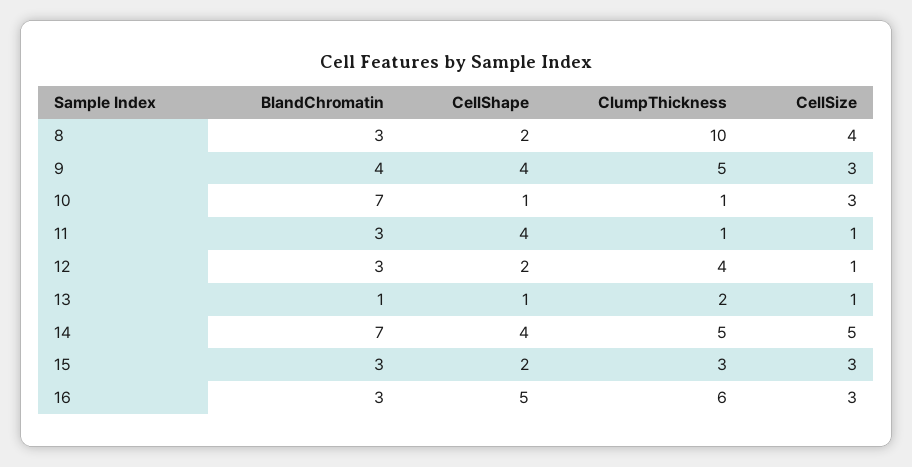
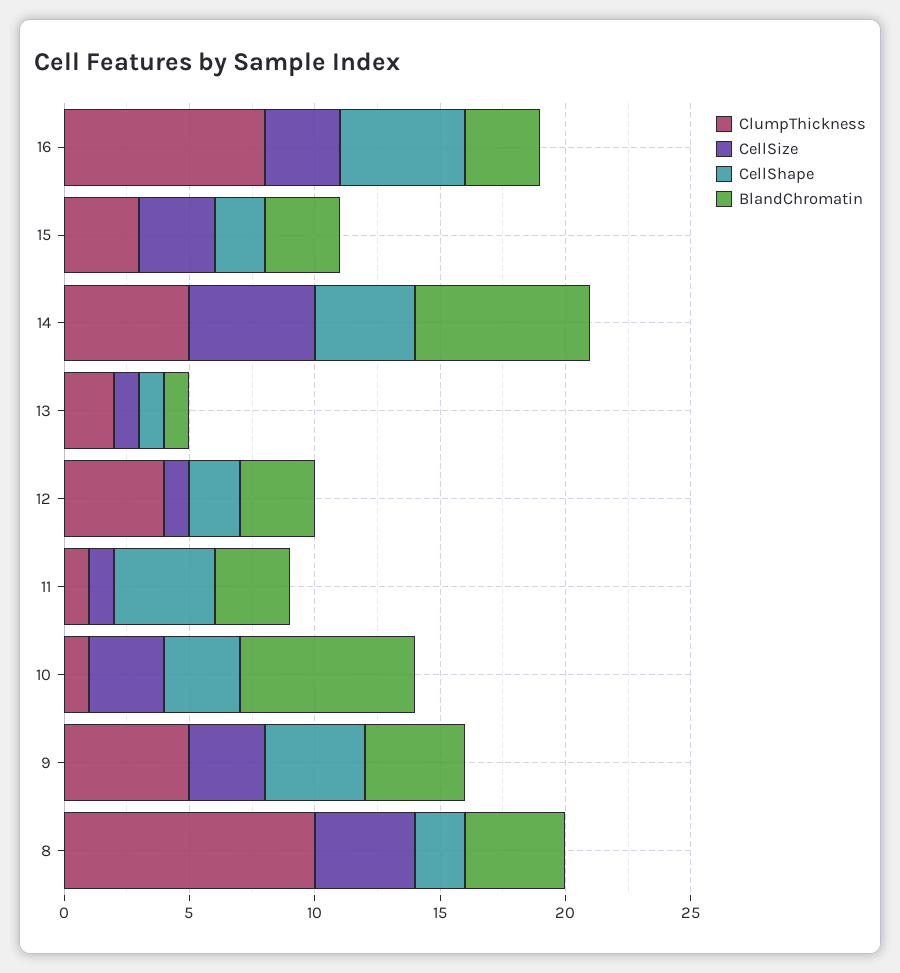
  {
    "BlandChromatin": {
-     "8": 3,
+     "8": 4,
      "9": 4,
      "10": 7,
      "11": 3,
      "12": 3,
      "13": 1,
      "14": 7,
      "15": 3,
      "16": 3
    },
    "CellShape": {
      "8": 2,
      "9": 4,
-     "10": 1,
+     "10": 3,
      "11": 4,
      "12": 2,
      "13": 1,
      "14": 4,
      "15": 2,
      "16": 5
    },
    "ClumpThickness": {
      "8": 10,
      "9": 5,
      "10": 1,
      "11": 1,
      "12": 4,
      "13": 2,
      "14": 5,
      "15": 3,
-     "16": 6
+     "16": 8
    },
    "CellSize": {
      "8": 4,
      "9": 3,
      "10": 3,
      "11": 1,
      "12": 1,
      "13": 1,
      "14": 5,
      "15": 3,
      "16": 3
    }
  }

